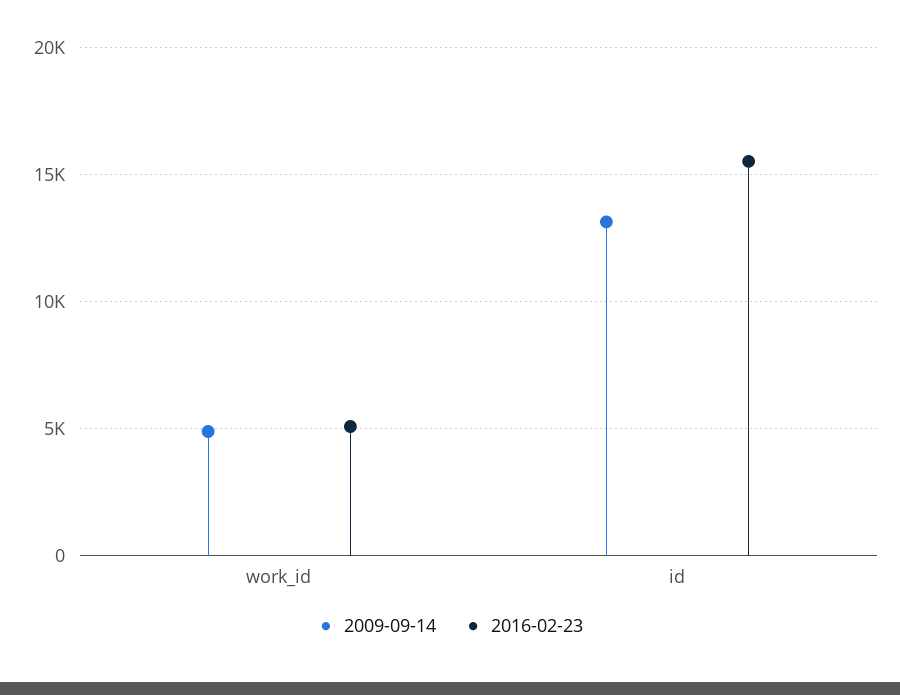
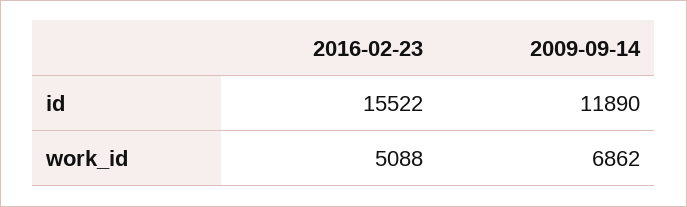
  {
    "2009-09-14": {
-     "work_id": 5000,
+     "work_id": 6862,
-     "id": 13000
+     "id": 11890
    },
    "2016-02-23": {
      "work_id": 5088,
      "id": 15522
    }
  }

